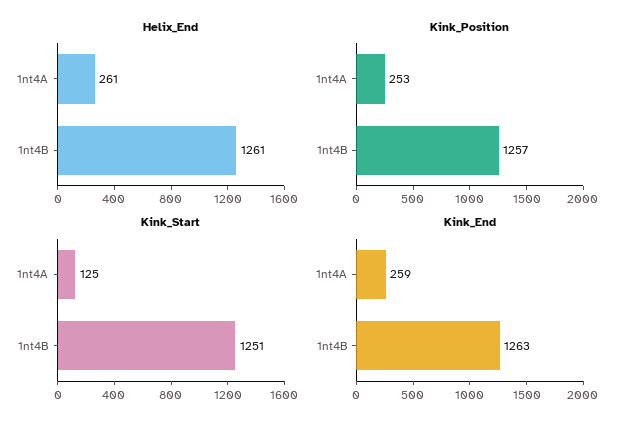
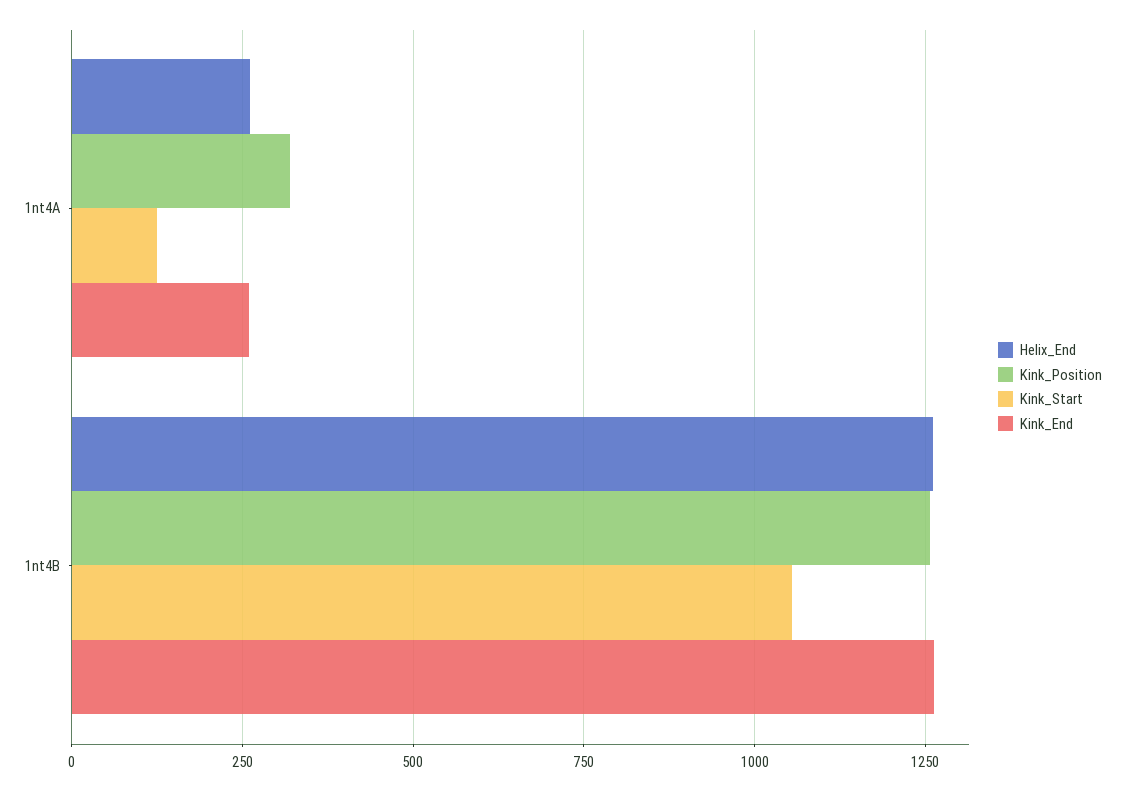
  {
    "Helix_End": {
      "1nt4A": 261,
      "1nt4B": 1261
    },
    "Kink_Position": {
-     "1nt4A": 253,
+     "1nt4A": 325,
      "1nt4B": 1257
    },
    "Kink_Start": {
      "1nt4A": 125,
-     "1nt4B": 1251
+     "1nt4B": 1050
    },
    "Kink_End": {
      "1nt4A": 259,
      "1nt4B": 1263
    }
  }

